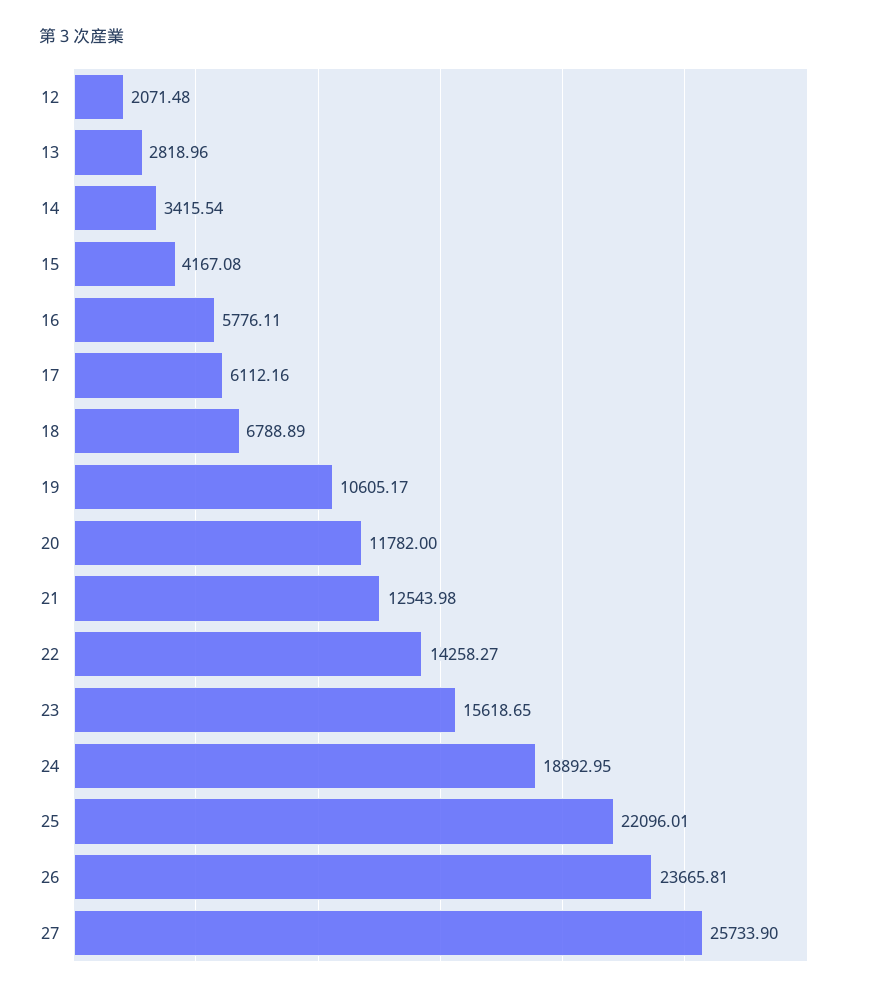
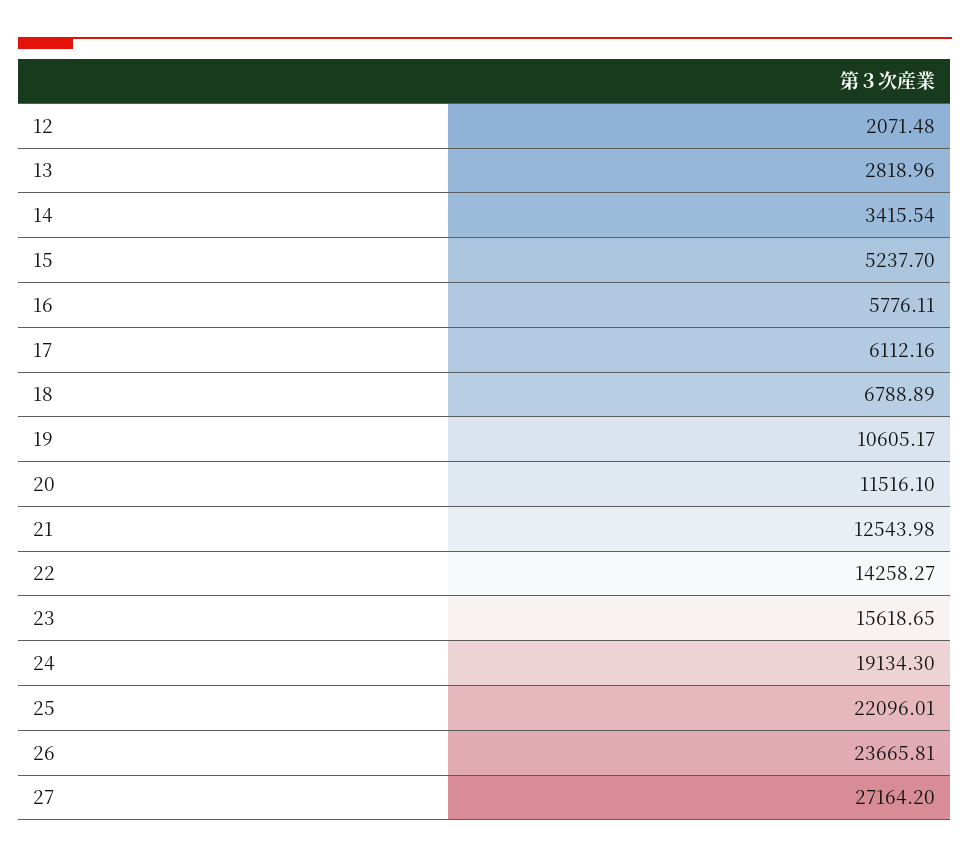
  {
    "12": 2071.48,
    "13": 2818.96,
    "14": 3415.54,
-   "15": 4167.08,
+   "15": 5237.7,
    "16": 5776.11,
    "17": 6112.16,
    "18": 6788.89,
    "19": 10605.17,
-   "20": 11782,
+   "20": 11516.1,
    "21": 12543.98,
    "22": 14258.27,
    "23": 15618.65,
-   "24": 18892.95,
+   "24": 19134.3,
    "25": 22096.01,
    "26": 23665.81,
-   "27": 25733.9
+   "27": 27164.2
  }

